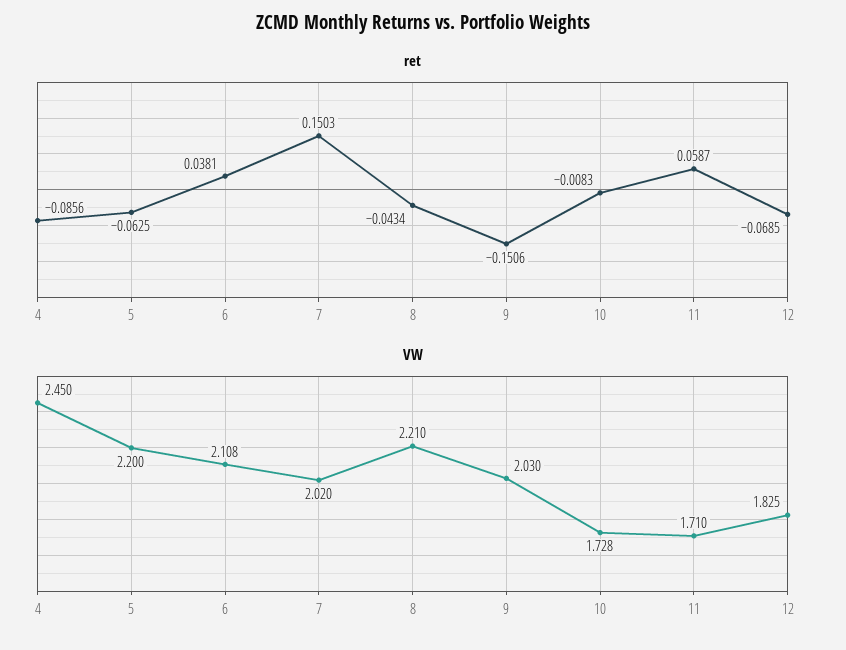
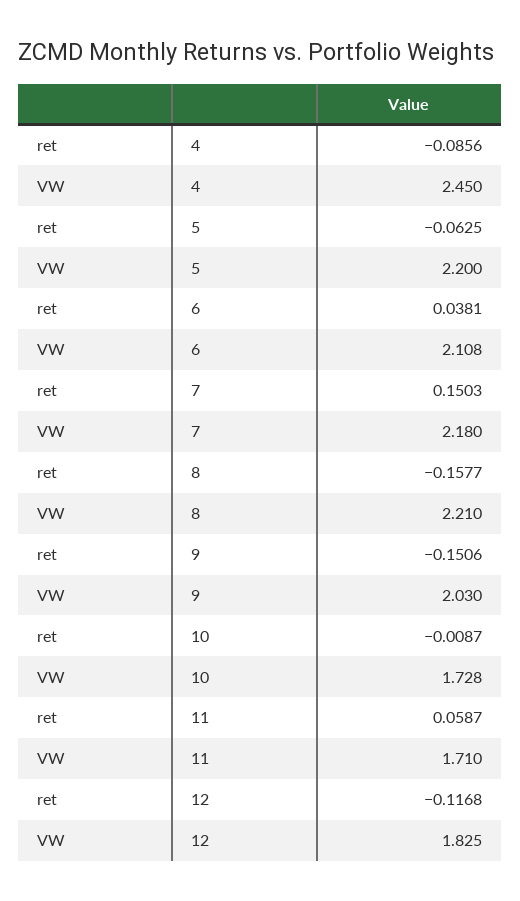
  {
    "ret": {
      "4": -0.0856,
      "5": -0.0625,
      "6": 0.0381,
      "7": 0.1503,
-     "8": -0.0434,
+     "8": -0.1577,
      "9": -0.1506,
-     "10": -0.0083,
+     "10": -0.0087,
      "11": 0.0587,
-     "12": -0.0685
+     "12": -0.1168
    },
    "VW": {
      "4": 2.45,
      "5": 2.2,
      "6": 2.108,
-     "7": 2.02,
+     "7": 2.18,
      "8": 2.21,
      "9": 2.03,
      "10": 1.728,
      "11": 1.71,
      "12": 1.825
    }
  }

